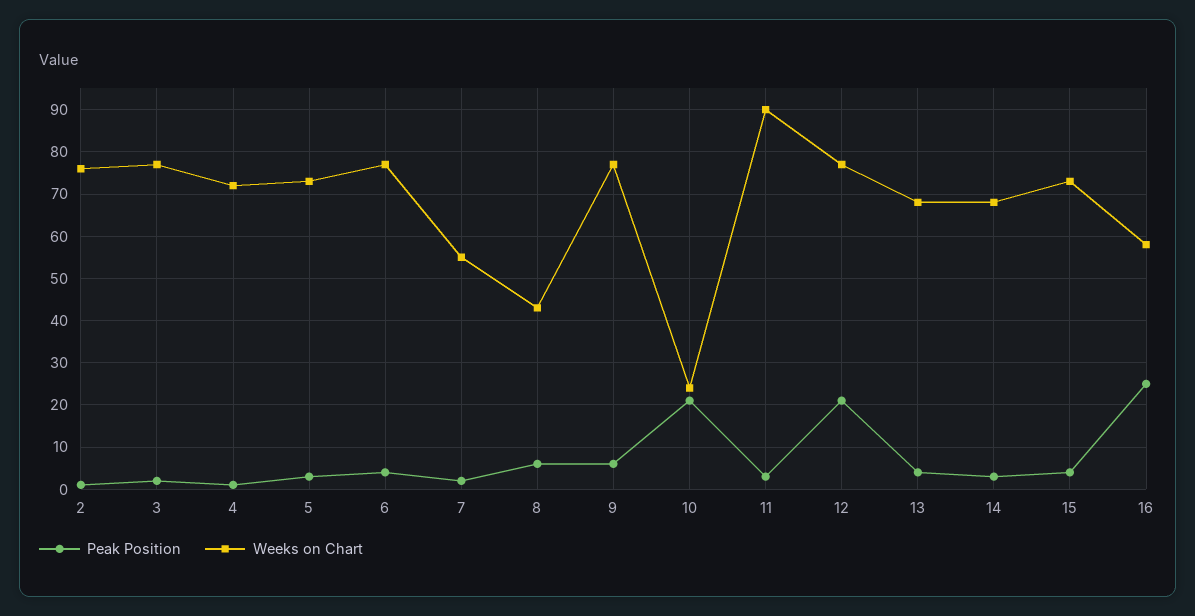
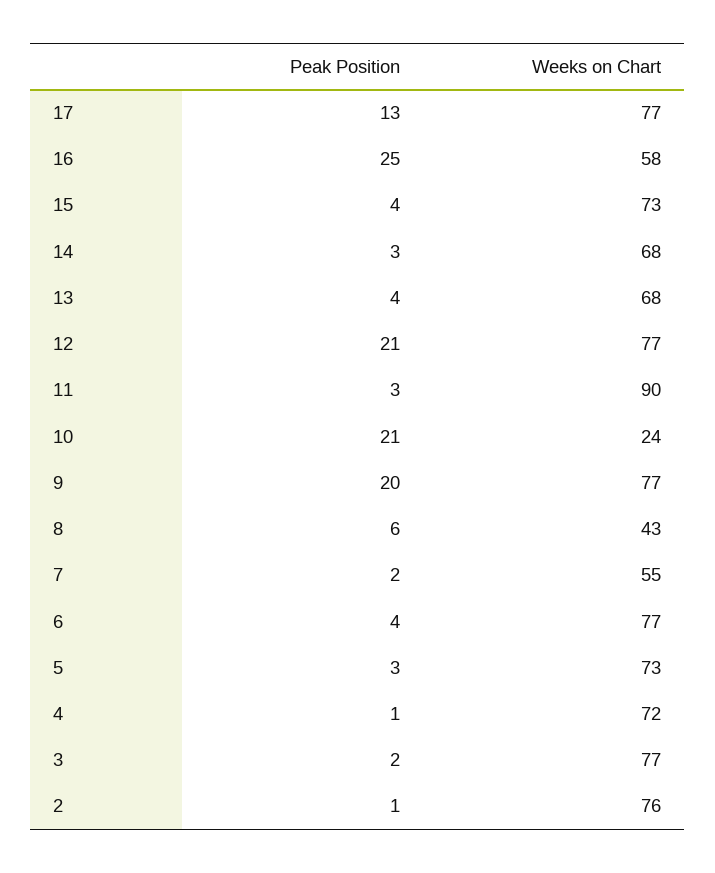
  {
    "Peak Position": {
      "2": 1,
      "3": 2,
      "4": 1,
      "5": 3,
      "6": 4,
      "7": 2,
      "8": 6,
-     "9": 5,
+     "9": 20,
      "10": 21,
      "11": 3,
      "12": 21,
      "13": 4,
      "14": 3,
      "15": 4,
-     "16": 25
+     "16": 25,
+     "17": 13
    },
    "Weeks on Chart": {
      "2": 76,
      "3": 77,
      "4": 72,
      "5": 73,
      "6": 77,
      "7": 55,
      "8": 43,
      "9": 77,
      "10": 24,
      "11": 90,
      "12": 77,
      "13": 68,
      "14": 68,
      "15": 73,
-     "16": 58
+     "16": 58,
+     "17": 77
    }
  }

